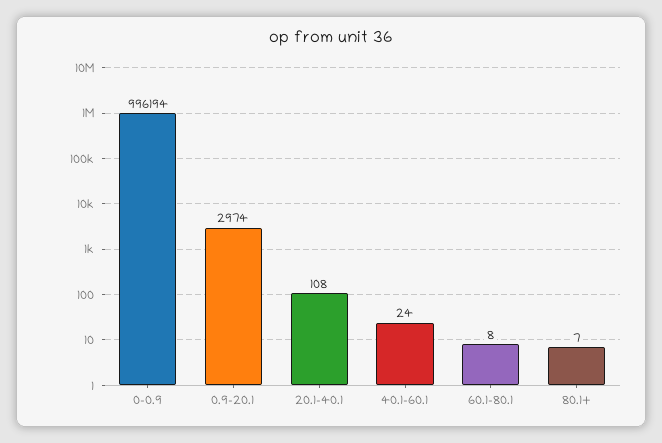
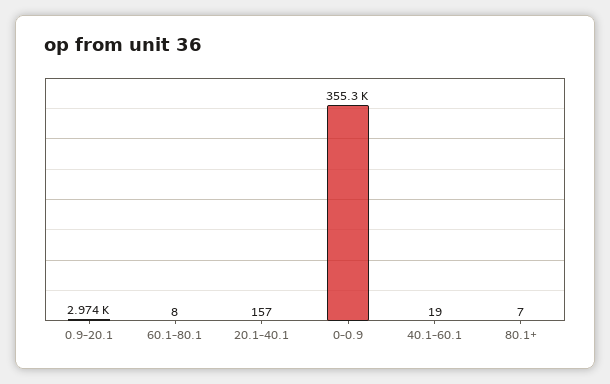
  {
-   "0-0.9": 996194,
+   "0-0.9": 355300,
    "0.9-20.1": 2974,
-   "20.1-40.1": 108,
+   "20.1-40.1": 157,
-   "40.1-60.1": 24,
+   "40.1-60.1": 19,
    "60.1-80.1": 8,
    "80.1+": 7
  }

